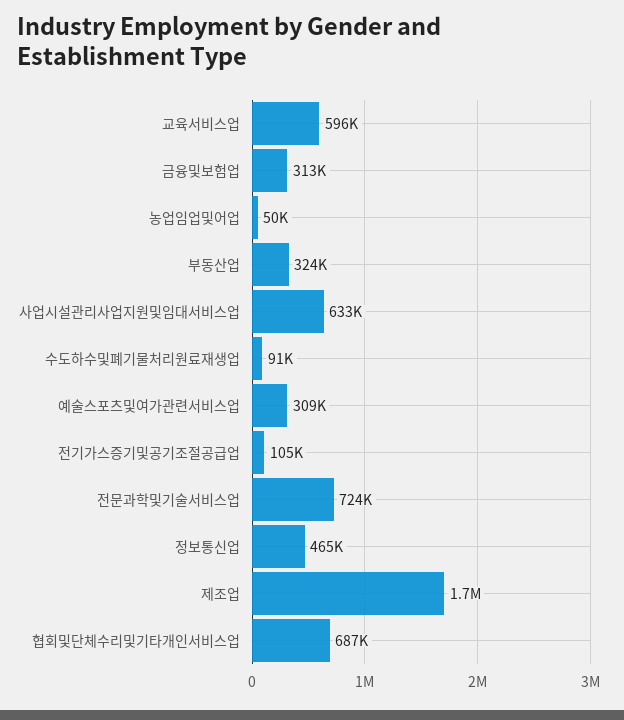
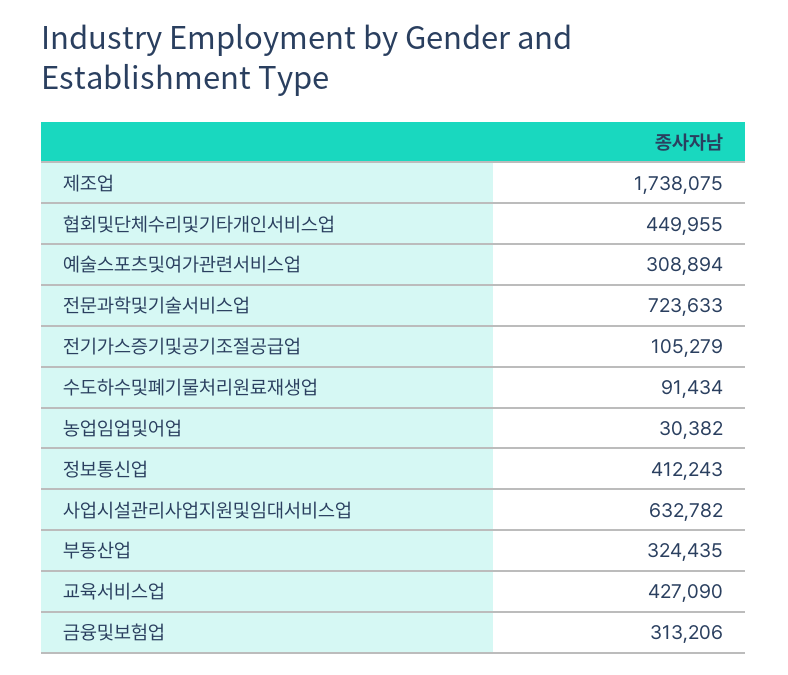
  {
-   "교육서비스업": 596000,
+   "교육서비스업": 427090,
    "금융및보험업": 313206,
-   "농업임업및어업": 50000,
+   "농업임업및어업": 30382,
    "부동산업": 324435,
    "사업시설관리사업지원및임대서비스업": 632782,
    "수도하수및폐기물처리원료재생업": 91434,
    "예술스포츠및여가관련서비스업": 308894,
    "전기가스증기및공기조절공급업": 105279,
    "전문과학및기술서비스업": 723633,
-   "정보통신업": 465000,
+   "정보통신업": 412243,
    "제조업": 1738075,
-   "협회및단체수리및기타개인서비스업": 687000
+   "협회및단체수리및기타개인서비스업": 449955
  }

